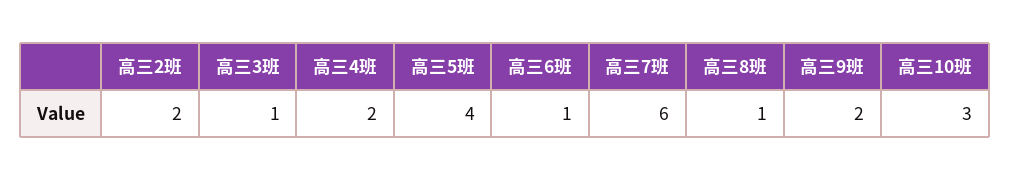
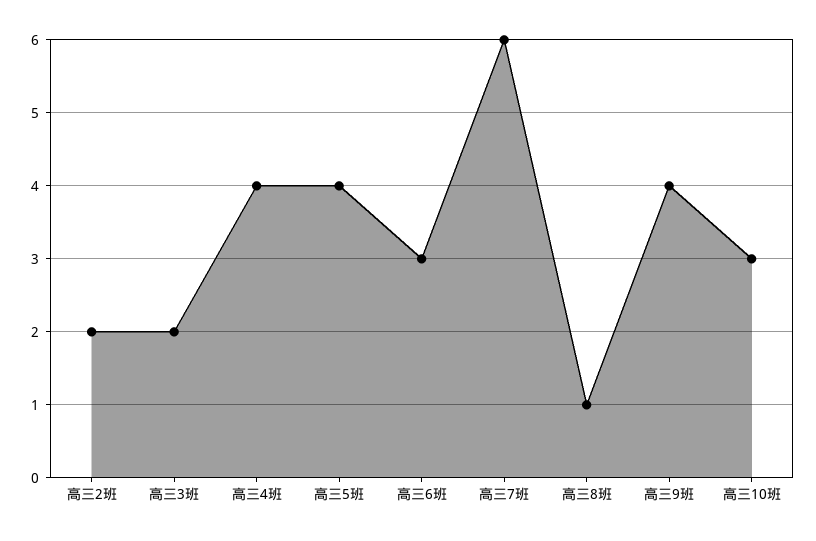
  {
    "高三2班": 2,
-   "高三3班": 1,
+   "高三3班": 2,
-   "高三4班": 2,
+   "高三4班": 4,
    "高三5班": 4,
-   "高三6班": 1,
+   "高三6班": 3,
    "高三7班": 6,
    "高三8班": 1,
-   "高三9班": 2,
+   "高三9班": 4,
    "高三10班": 3
  }

